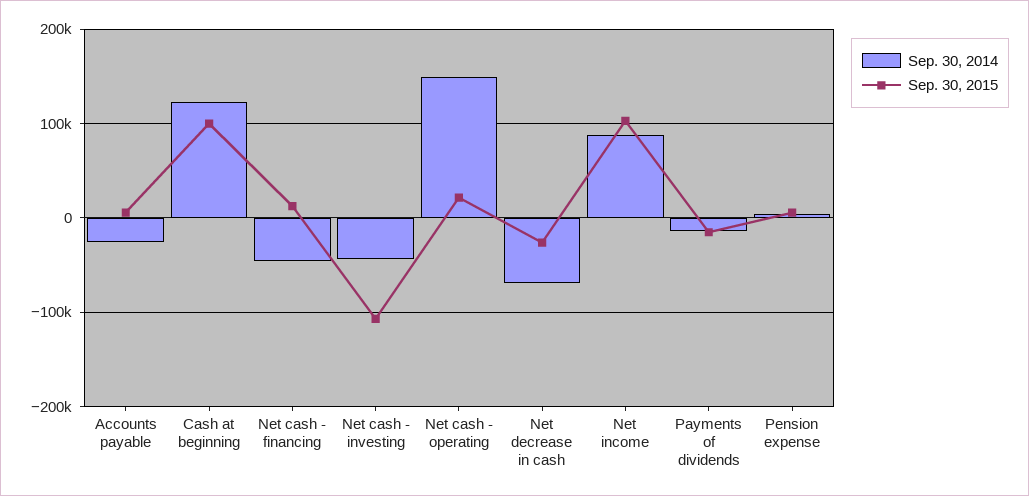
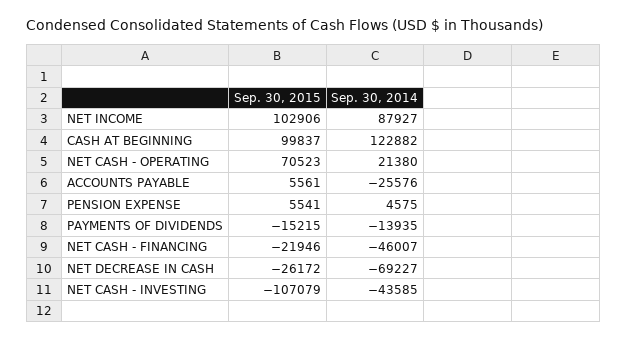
  {
    "Sep. 30, 2014": {
      "Accounts payable": -25576,
      "Cash at beginning": 122882,
      "Net cash - financing": -46007,
      "Net cash - investing": -43585,
-     "Net cash - operating": 150000,
+     "Net cash - operating": 21380,
      "Net decrease in cash": -69227,
      "Net income": 87927,
      "Payments of dividends": -13935,
      "Pension expense": 4575
    },
    "Sep. 30, 2015": {
      "Accounts payable": 5561,
      "Cash at beginning": 99837,
-     "Net cash - financing": 10000,
+     "Net cash - financing": -21946,
      "Net cash - investing": -107079,
-     "Net cash - operating": 20000,
+     "Net cash - operating": 70523,
      "Net decrease in cash": -26172,
      "Net income": 102906,
      "Payments of dividends": -15215,
      "Pension expense": 5541
    }
  }

